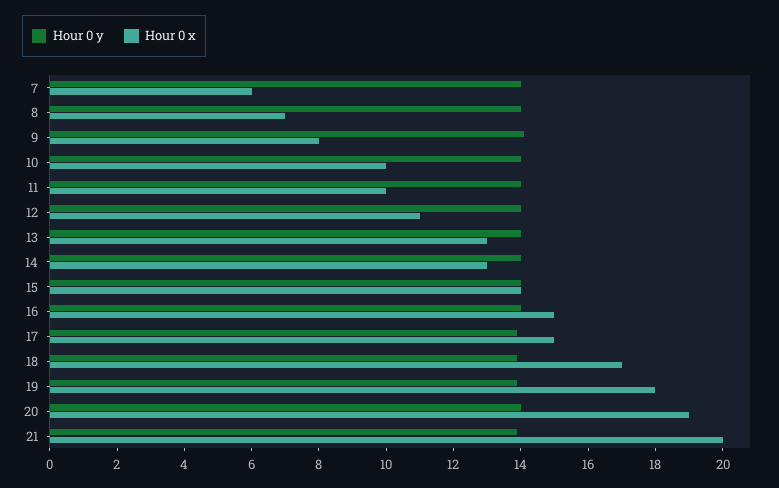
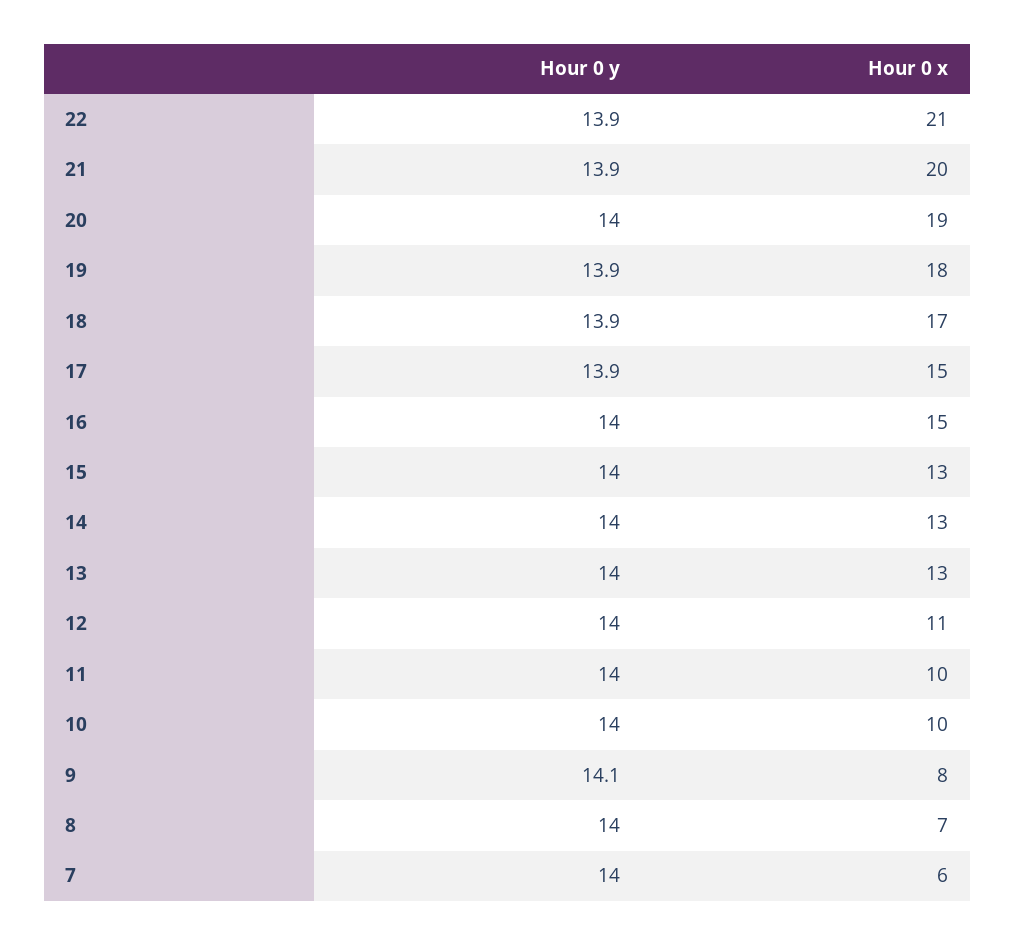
  {
    "Hour 0 y": {
      "7": 14,
      "8": 14,
      "9": 14.1,
      "10": 14,
      "11": 14,
      "12": 14,
      "13": 14,
      "14": 14,
      "15": 14,
      "16": 14,
      "17": 13.9,
      "18": 13.9,
      "19": 13.9,
      "20": 14,
-     "21": 13.9
+     "21": 13.9,
+     "22": 13.9
    },
    "Hour 0 x": {
      "7": 6,
      "8": 7,
      "9": 8,
      "10": 10,
      "11": 10,
      "12": 11,
      "13": 13,
      "14": 13,
-     "15": 14,
+     "15": 13,
      "16": 15,
      "17": 15,
      "18": 17,
      "19": 18,
      "20": 19,
-     "21": 20
+     "21": 20,
+     "22": 21
    }
  }

